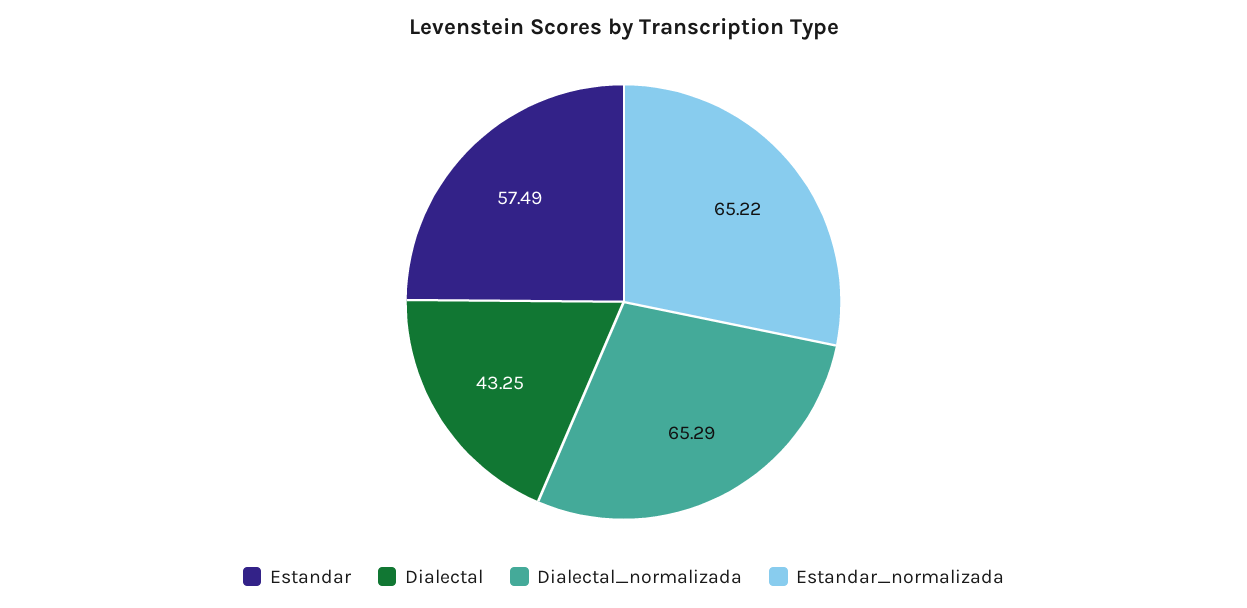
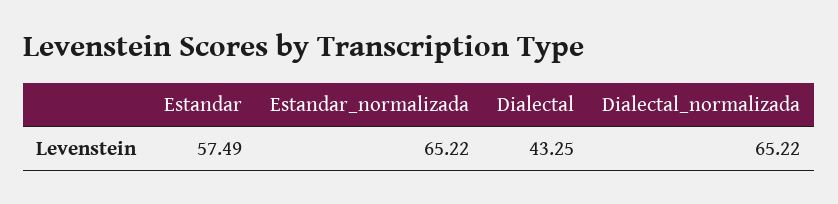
  {
    "Estandar": 57.49,
    "Dialectal": 43.25,
-   "Dialectal_normalizada": 65.29,
+   "Dialectal_normalizada": 65.22,
    "Estandar_normalizada": 65.22
  }

